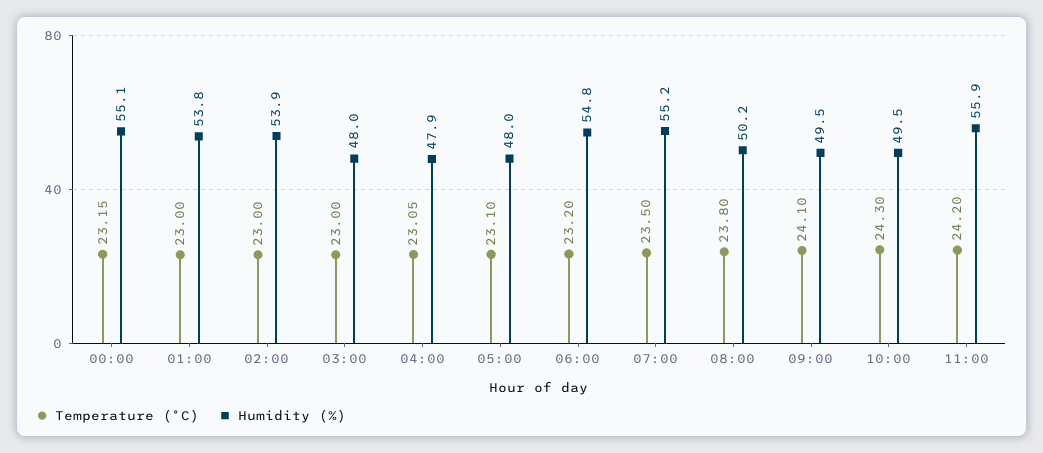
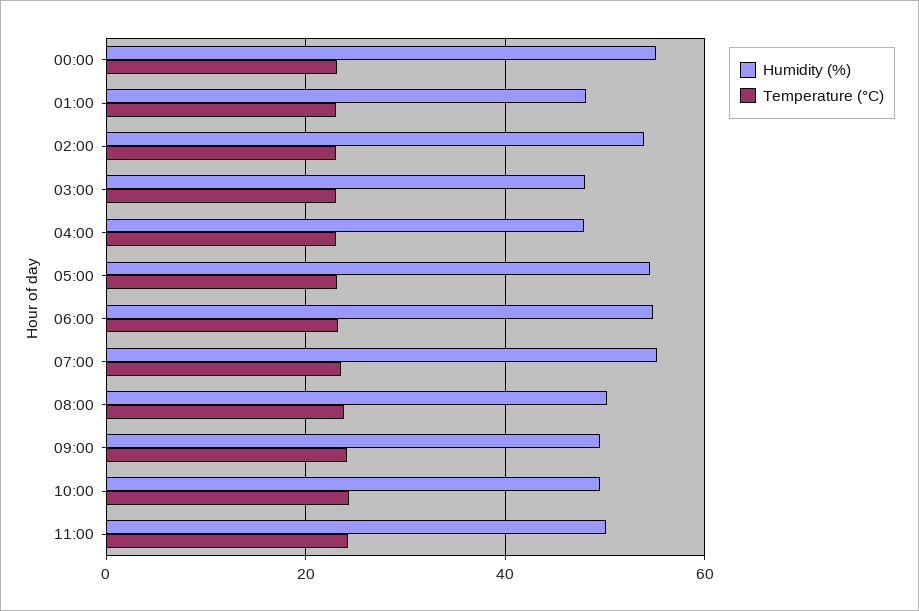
  {
    "Temperature (°C)": {
      "00:00": 23.15,
      "01:00": 23,
      "02:00": 23,
      "03:00": 23,
      "04:00": 23.05,
      "05:00": 23.1,
      "06:00": 23.2,
      "07:00": 23.5,
      "08:00": 23.8,
      "09:00": 24.1,
      "10:00": 24.3,
      "11:00": 24.2
    },
    "Humidity (%)": {
      "00:00": 55.1,
-     "01:00": 53.8,
+     "01:00": 48,
      "02:00": 53.9,
      "03:00": 48,
      "04:00": 47.9,
-     "05:00": 48,
+     "05:00": 54,
      "06:00": 54.8,
      "07:00": 55.2,
      "08:00": 50.2,
      "09:00": 49.5,
      "10:00": 49.5,
-     "11:00": 55.9
+     "11:00": 50
    }
  }

